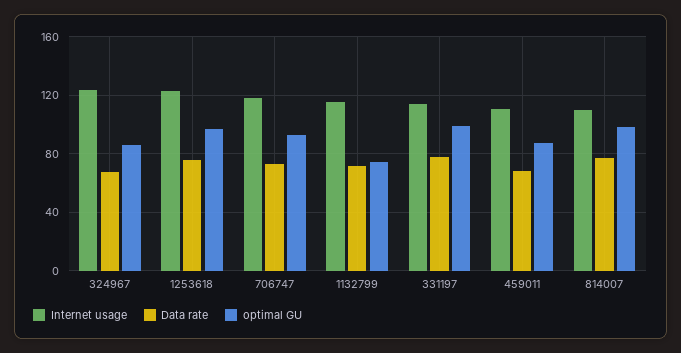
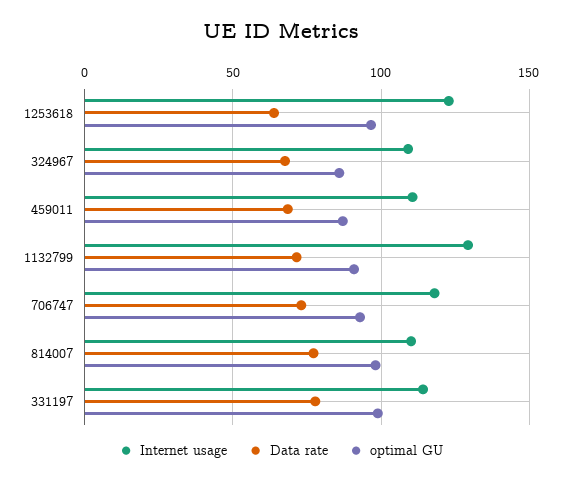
  {
    "Internet usage": {
-     "324967": 125,
+     "324967": 110,
      "1253618": 125,
      "706747": 120,
-     "1132799": 115,
+     "1132799": 130,
      "331197": 115,
      "459011": 110,
      "814007": 110
    },
    "Data rate": {
      "324967": 70,
-     "1253618": 75,
+     "1253618": 65,
      "706747": 75,
      "1132799": 70,
      "331197": 80,
      "459011": 70,
      "814007": 75
    },
    "optimal GU": {
      "324967": 85,
      "1253618": 95,
      "706747": 95,
-     "1132799": 75,
+     "1132799": 90,
      "331197": 100,
      "459011": 85,
      "814007": 100
    }
  }

